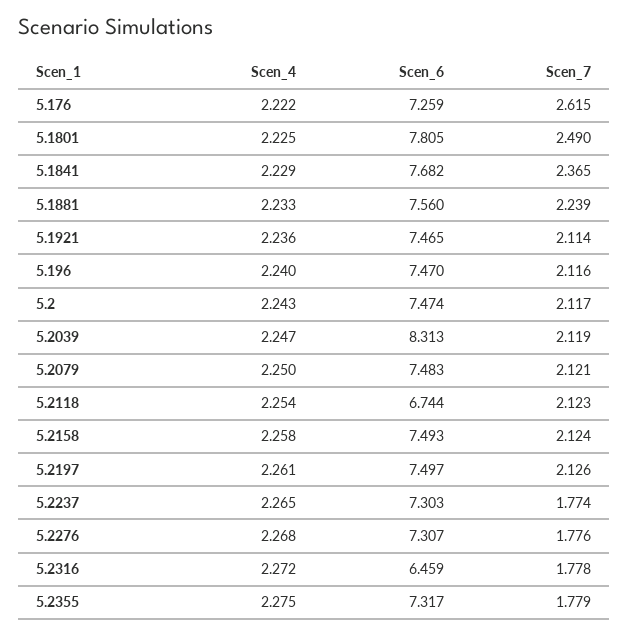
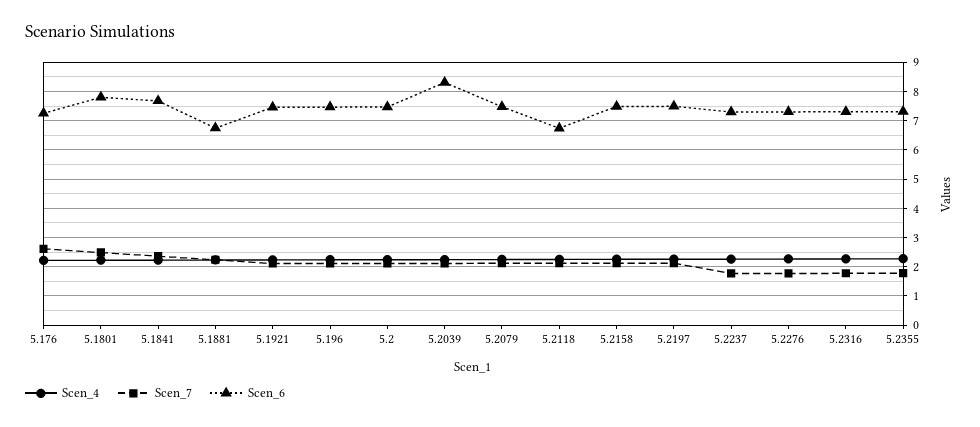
  {
    "Scen_4": {
      "5.176": 2.222,
      "5.1801": 2.225,
      "5.1841": 2.229,
      "5.1881": 2.233,
      "5.1921": 2.236,
      "5.196": 2.24,
      "5.2": 2.243,
      "5.2039": 2.247,
      "5.2079": 2.25,
      "5.2118": 2.254,
      "5.2158": 2.258,
      "5.2197": 2.261,
      "5.2237": 2.265,
      "5.2276": 2.268,
      "5.2316": 2.272,
      "5.2355": 2.275
    },
    "Scen_6": {
      "5.176": 7.259,
      "5.1801": 7.805,
      "5.1841": 7.682,
-     "5.1881": 7.56,
+     "5.1881": 6.75,
      "5.1921": 7.465,
      "5.196": 7.47,
      "5.2": 7.474,
      "5.2039": 8.313,
      "5.2079": 7.483,
      "5.2118": 6.744,
      "5.2158": 7.493,
      "5.2197": 7.497,
      "5.2237": 7.303,
      "5.2276": 7.307,
-     "5.2316": 6.459,
+     "5.2316": 7.25,
      "5.2355": 7.317
    },
    "Scen_7": {
      "5.176": 2.615,
      "5.1801": 2.49,
      "5.1841": 2.365,
      "5.1881": 2.239,
      "5.1921": 2.114,
      "5.196": 2.116,
      "5.2": 2.117,
      "5.2039": 2.119,
      "5.2079": 2.121,
      "5.2118": 2.123,
      "5.2158": 2.124,
      "5.2197": 2.126,
      "5.2237": 1.774,
      "5.2276": 1.776,
      "5.2316": 1.778,
      "5.2355": 1.779
    }
  }

